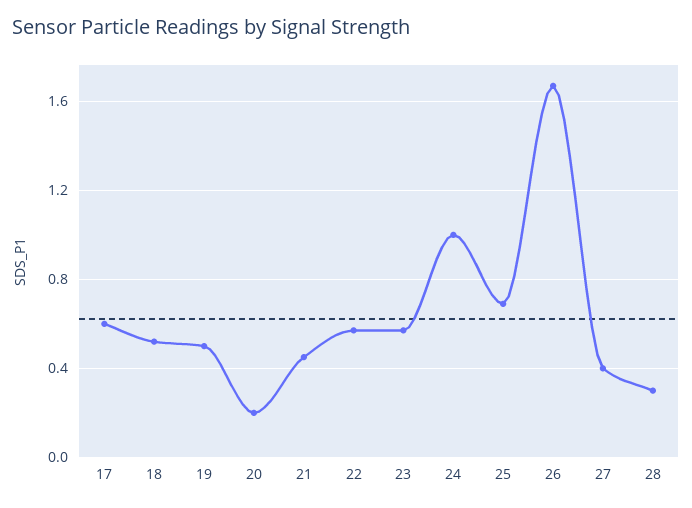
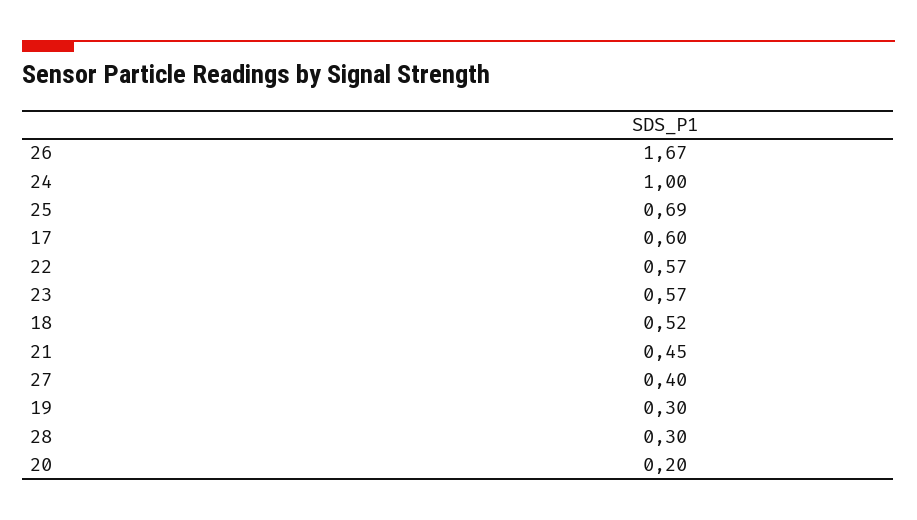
  {
    "17": 0.6,
    "18": 0.52,
-   "19": 0.5,
+   "19": 0.3,
    "20": 0.2,
    "21": 0.45,
    "22": 0.57,
    "23": 0.57,
    "24": 1,
    "25": 0.69,
    "26": 1.67,
    "27": 0.4,
    "28": 0.3
  }

